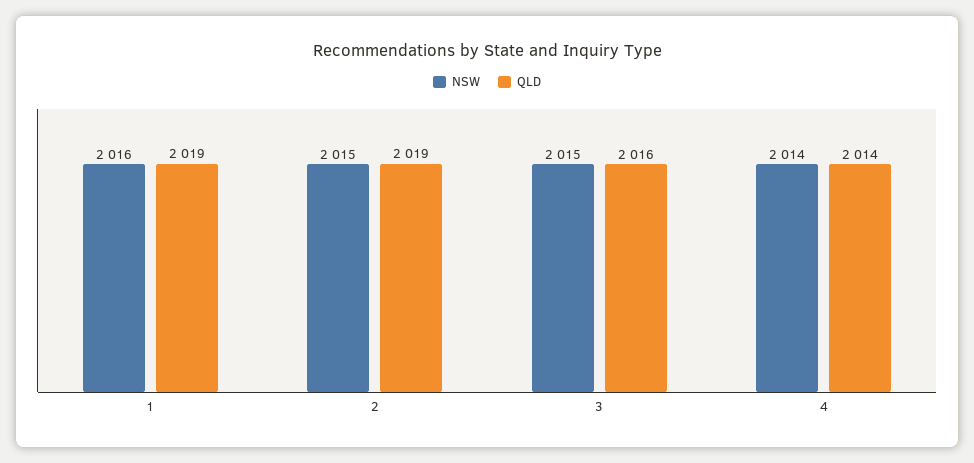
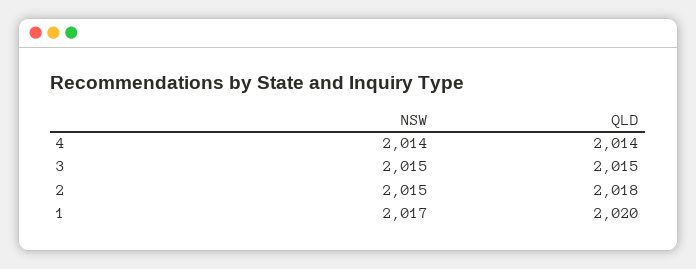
  {
    "NSW": {
-     "1": 2016,
+     "1": 2017,
      "2": 2015,
      "3": 2015,
      "4": 2014
    },
    "QLD": {
-     "1": 2019,
+     "1": 2020,
-     "2": 2019,
+     "2": 2018,
-     "3": 2016,
+     "3": 2015,
      "4": 2014
    }
  }

